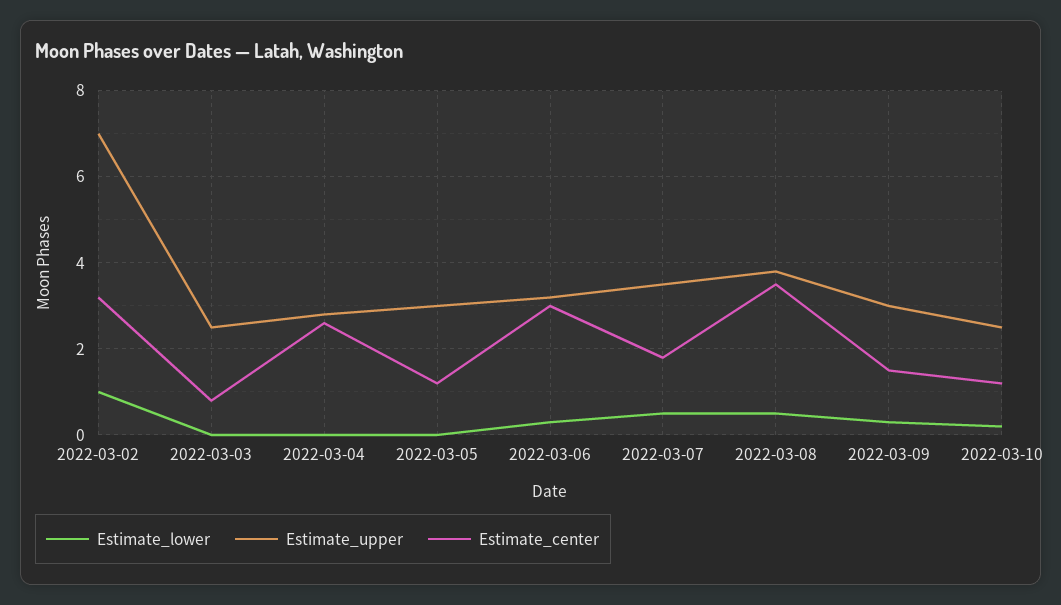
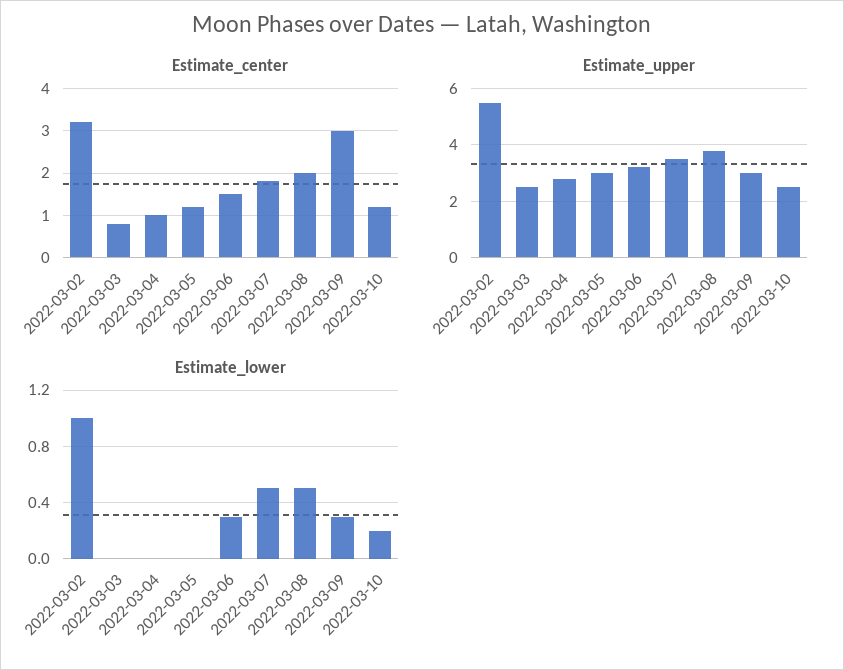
  {
    "Estimate_lower": {
      "2022-03-02": 1,
      "2022-03-03": 0,
      "2022-03-04": 0,
      "2022-03-05": 0,
      "2022-03-06": 0.3,
      "2022-03-07": 0.5,
      "2022-03-08": 0.5,
      "2022-03-09": 0.3,
      "2022-03-10": 0.2
    },
    "Estimate_upper": {
-     "2022-03-02": 7,
+     "2022-03-02": 5.5,
      "2022-03-03": 2.5,
      "2022-03-04": 3,
      "2022-03-05": 3,
      "2022-03-06": 3,
      "2022-03-07": 3.5,
      "2022-03-08": 4,
      "2022-03-09": 3,
      "2022-03-10": 2.5
    },
    "Estimate_center": {
      "2022-03-02": 3,
      "2022-03-03": 1,
-     "2022-03-04": 2.5,
+     "2022-03-04": 1,
      "2022-03-05": 1,
-     "2022-03-06": 3,
+     "2022-03-06": 1.5,
      "2022-03-07": 2,
-     "2022-03-08": 3.5,
+     "2022-03-08": 2,
-     "2022-03-09": 1.5,
+     "2022-03-09": 3,
      "2022-03-10": 1
    }
  }

